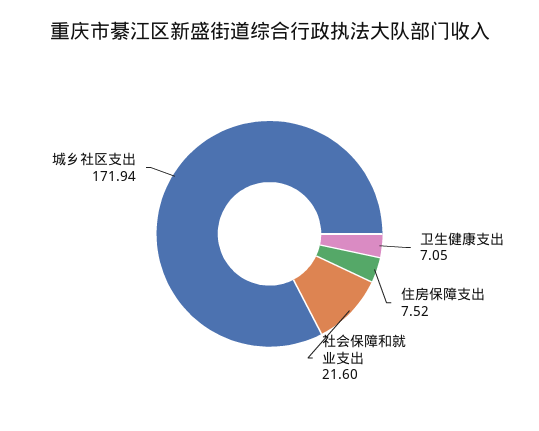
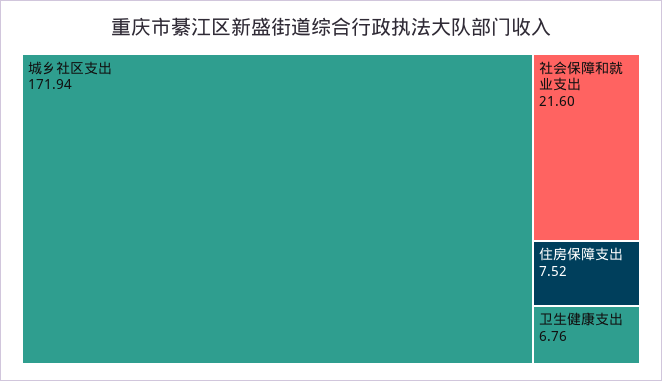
  {
-   "卫生健康支出": 7.05,
+   "卫生健康支出": 6.76,
    "住房保障支出": 7.52,
    "社会保障和就业支出": 21.6,
    "城乡社区支出": 171.94
  }

